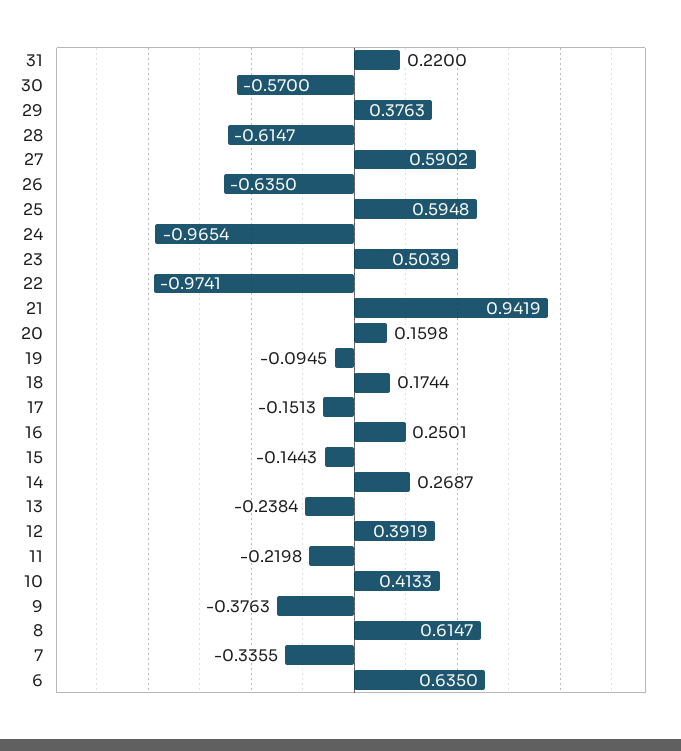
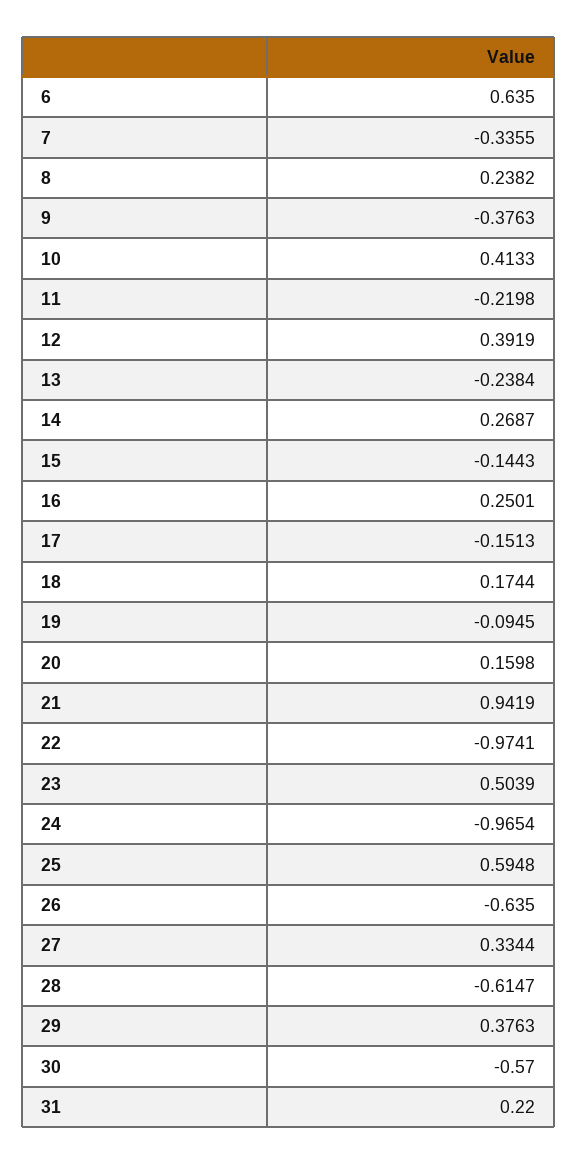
  {
    "31": 0.22,
    "30": -0.57,
    "29": 0.3763,
    "28": -0.6147,
-   "27": 0.5902,
+   "27": 0.3344,
    "26": -0.635,
    "25": 0.5948,
    "24": -0.9654,
    "23": 0.5039,
    "22": -0.9741,
    "21": 0.9419,
    "20": 0.1598,
    "19": -0.0945,
    "18": 0.1744,
    "17": -0.1513,
    "16": 0.2501,
    "15": -0.1443,
    "14": 0.2687,
    "13": -0.2384,
    "12": 0.3919,
    "11": -0.2198,
    "10": 0.4133,
    "9": -0.3763,
-   "8": 0.6147,
+   "8": 0.2382,
    "7": -0.3355,
    "6": 0.635
  }

